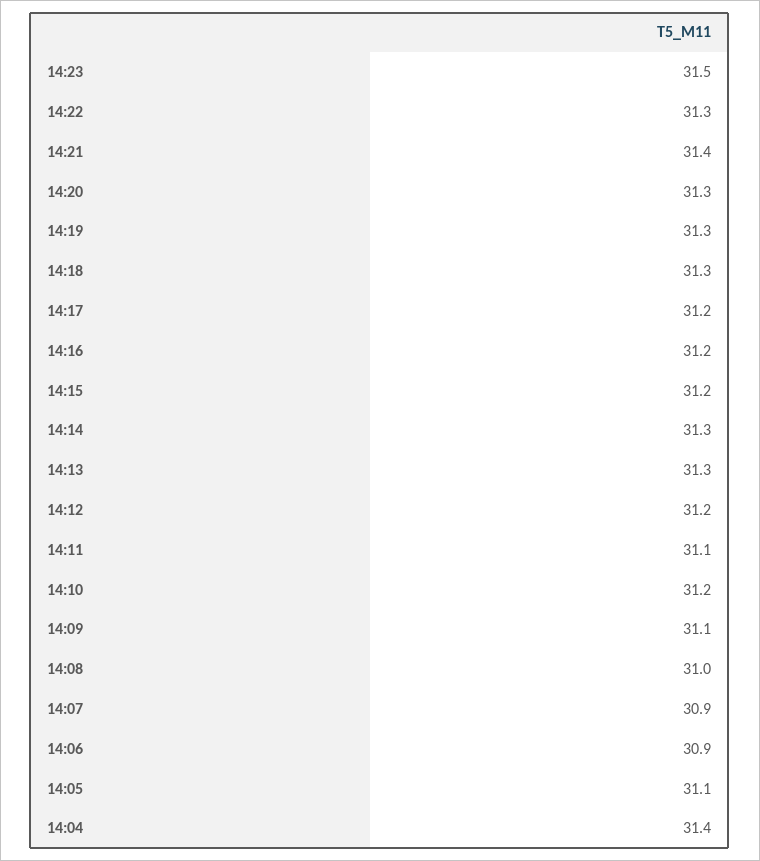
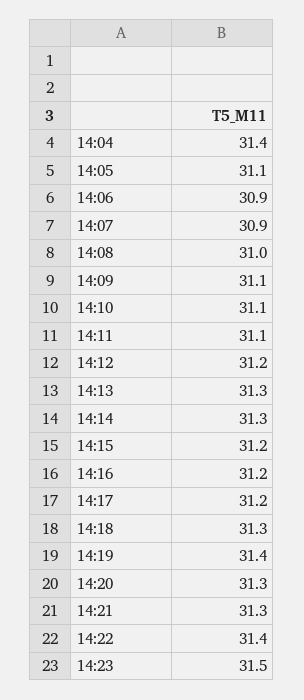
  {
    "14:23": 31.5,
-   "14:22": 31.3,
+   "14:22": 31.4,
-   "14:21": 31.4,
+   "14:21": 31.3,
    "14:20": 31.3,
-   "14:19": 31.3,
+   "14:19": 31.4,
    "14:18": 31.3,
    "14:17": 31.2,
    "14:16": 31.2,
    "14:15": 31.2,
    "14:14": 31.3,
    "14:13": 31.3,
    "14:12": 31.2,
    "14:11": 31.1,
-   "14:10": 31.2,
+   "14:10": 31.1,
    "14:09": 31.1,
    "14:08": 31,
    "14:07": 30.9,
    "14:06": 30.9,
    "14:05": 31.1,
    "14:04": 31.4
  }

